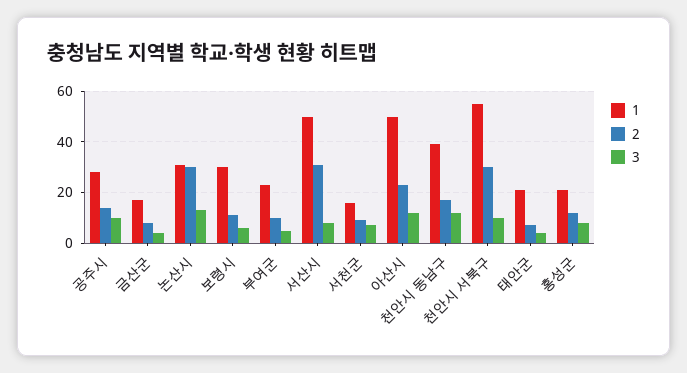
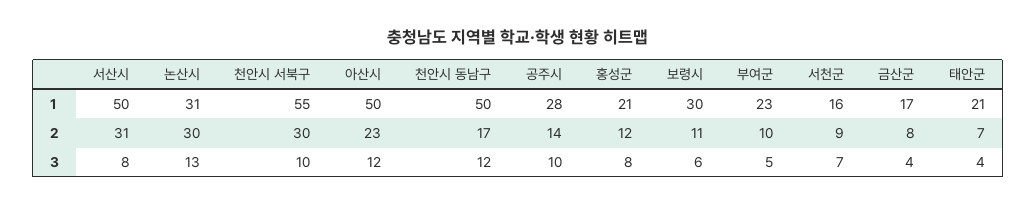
  {
    "1": {
      "공주시": 28,
      "금산군": 17,
      "논산시": 31,
      "보령시": 30,
      "부여군": 23,
      "서산시": 50,
      "서천군": 16,
      "아산시": 50,
-     "천안시 동남구": 40,
+     "천안시 동남구": 50,
      "천안시 서북구": 55,
      "태안군": 21,
      "홍성군": 21
    },
    "2": {
      "공주시": 14,
      "금산군": 8,
      "논산시": 30,
      "보령시": 11,
      "부여군": 10,
      "서산시": 31,
      "서천군": 9,
      "아산시": 23,
      "천안시 동남구": 17,
      "천안시 서북구": 30,
      "태안군": 7,
      "홍성군": 12
    },
    "3": {
      "공주시": 10,
      "금산군": 4,
      "논산시": 13,
      "보령시": 6,
      "부여군": 5,
      "서산시": 8,
      "서천군": 7,
      "아산시": 12,
      "천안시 동남구": 12,
      "천안시 서북구": 10,
      "태안군": 4,
      "홍성군": 8
    }
  }

